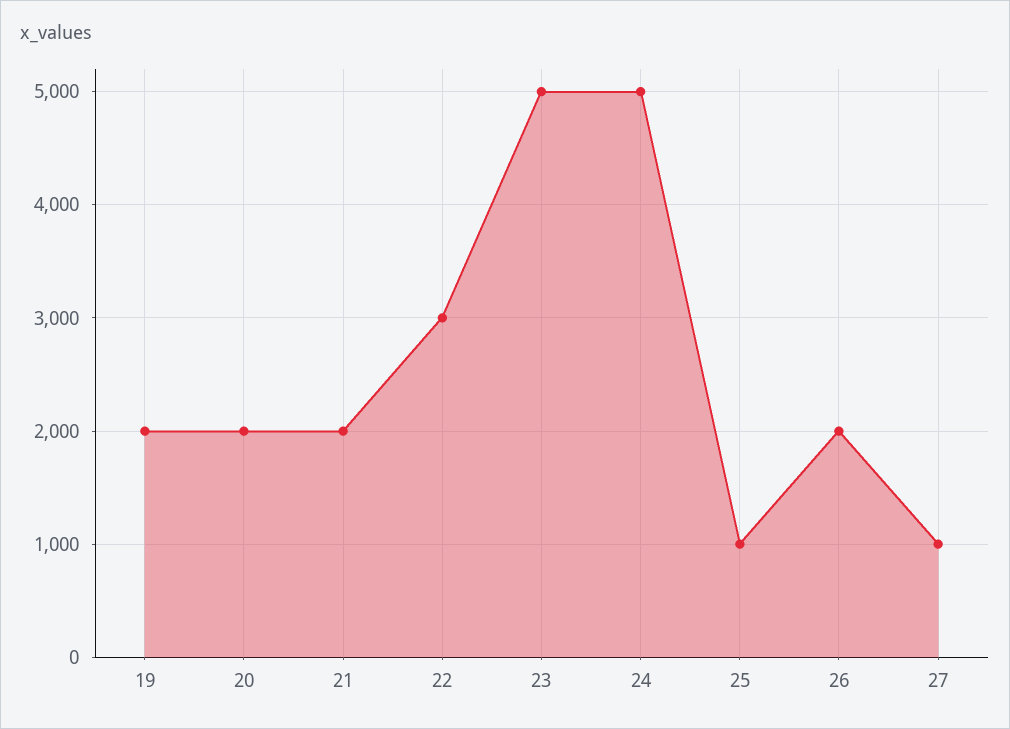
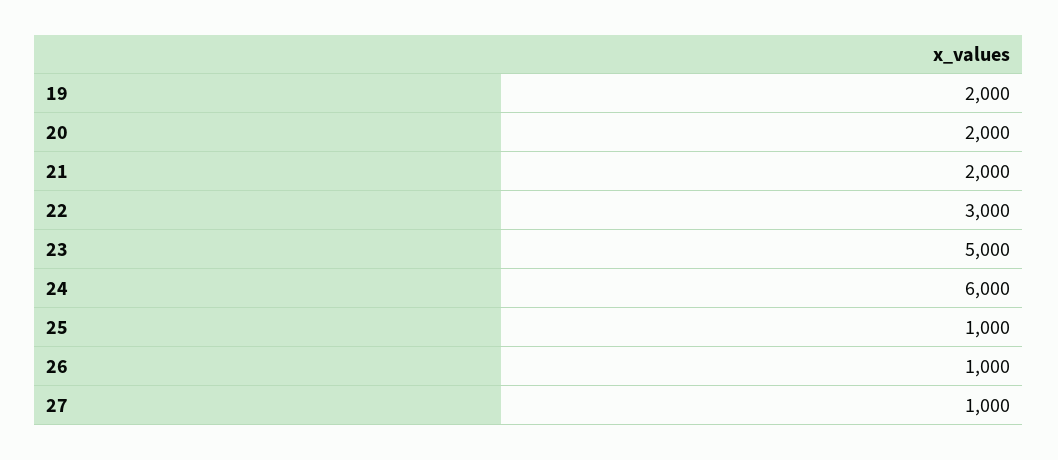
  {
    "19": 2000,
    "20": 2000,
    "21": 2000,
    "22": 3000,
    "23": 5000,
-   "24": 5000,
+   "24": 6000,
    "25": 1000,
-   "26": 2000,
+   "26": 1000,
    "27": 1000
  }

